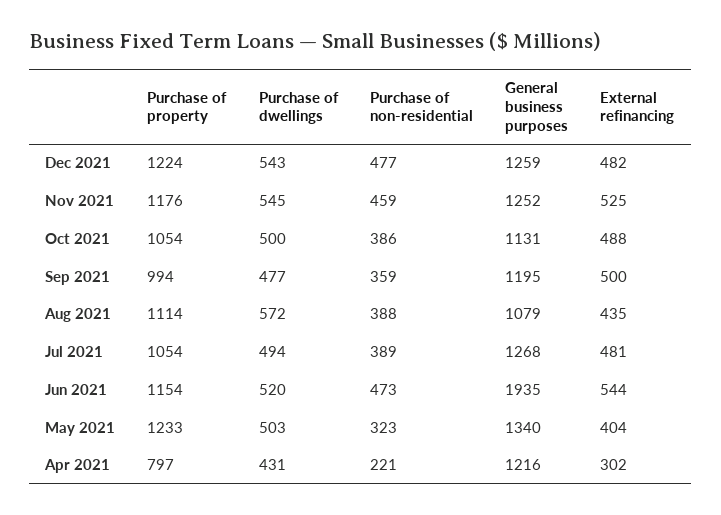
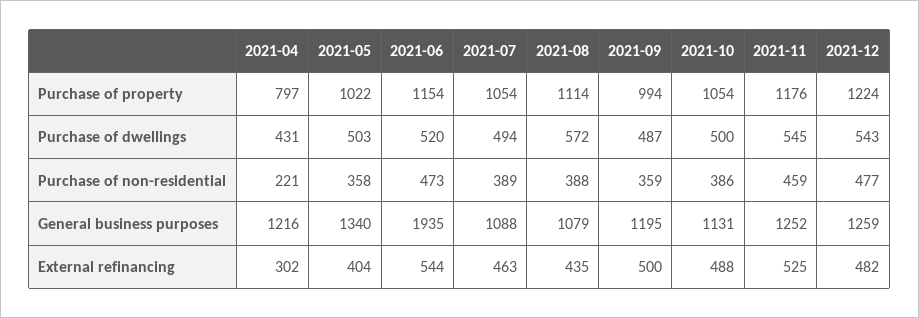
  {
    "Purchase of property": {
      "Dec 2021": 1224,
      "Nov 2021": 1176,
      "Oct 2021": 1054,
      "Sep 2021": 994,
      "Aug 2021": 1114,
      "Jul 2021": 1054,
      "Jun 2021": 1154,
-     "May 2021": 1233,
+     "May 2021": 1022,
      "Apr 2021": 797
    },
    "Purchase of dwellings": {
      "Dec 2021": 543,
      "Nov 2021": 545,
      "Oct 2021": 500,
-     "Sep 2021": 477,
+     "Sep 2021": 487,
      "Aug 2021": 572,
      "Jul 2021": 494,
      "Jun 2021": 520,
      "May 2021": 503,
      "Apr 2021": 431
    },
    "Purchase of non-residential": {
      "Dec 2021": 477,
      "Nov 2021": 459,
      "Oct 2021": 386,
      "Sep 2021": 359,
      "Aug 2021": 388,
      "Jul 2021": 389,
      "Jun 2021": 473,
-     "May 2021": 323,
+     "May 2021": 358,
      "Apr 2021": 221
    },
    "General business purposes": {
      "Dec 2021": 1259,
      "Nov 2021": 1252,
      "Oct 2021": 1131,
      "Sep 2021": 1195,
      "Aug 2021": 1079,
-     "Jul 2021": 1268,
+     "Jul 2021": 1088,
      "Jun 2021": 1935,
      "May 2021": 1340,
      "Apr 2021": 1216
    },
    "External refinancing": {
      "Dec 2021": 482,
      "Nov 2021": 525,
      "Oct 2021": 488,
      "Sep 2021": 500,
      "Aug 2021": 435,
-     "Jul 2021": 481,
+     "Jul 2021": 463,
      "Jun 2021": 544,
      "May 2021": 404,
      "Apr 2021": 302
    }
  }

